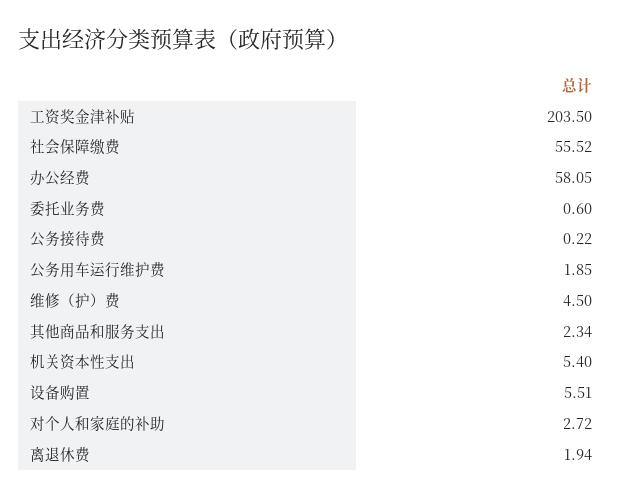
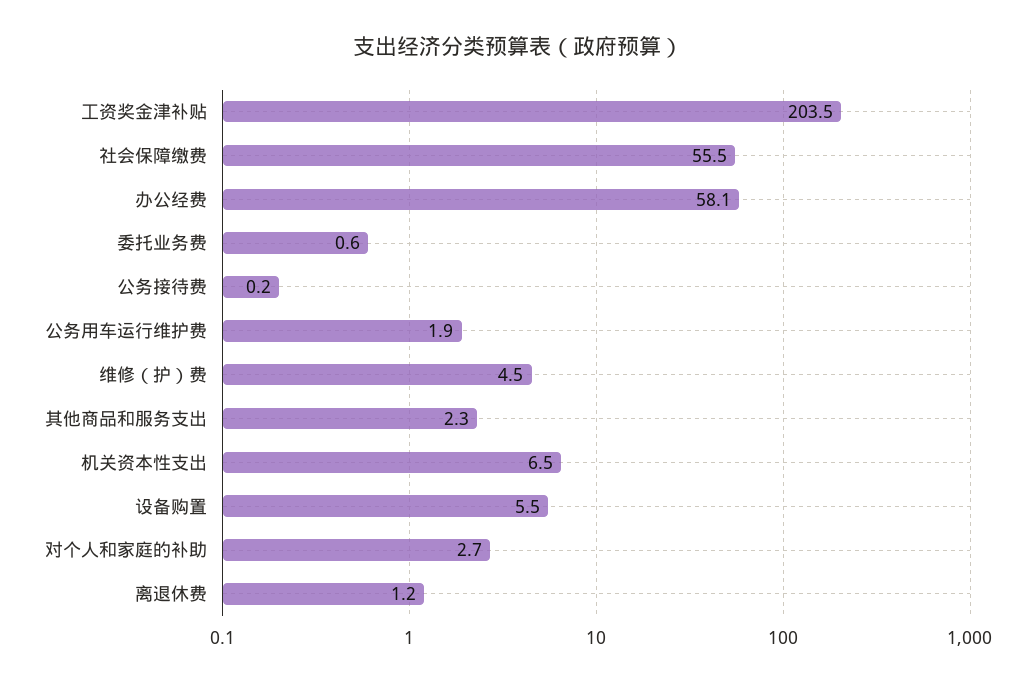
  {
    "工资奖金津补贴": 203.5,
    "社会保障缴费": 55.52,
    "办公经费": 58.05,
    "委托业务费": 0.6,
    "公务接待费": 0.22,
    "公务用车运行维护费": 1.85,
    "维修（护）费": 4.5,
    "其他商品和服务支出": 2.34,
-   "机关资本性支出": 5.4,
+   "机关资本性支出": 6.5,
    "设备购置": 5.51,
    "对个人和家庭的补助": 2.72,
-   "离退休费": 1.94
+   "离退休费": 1.2
  }

